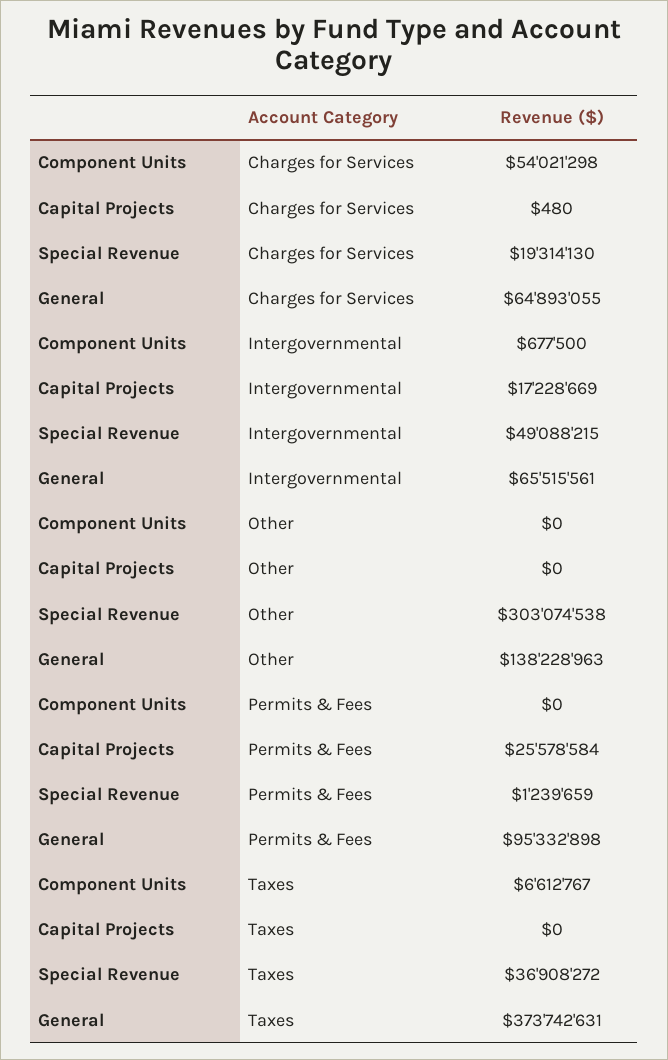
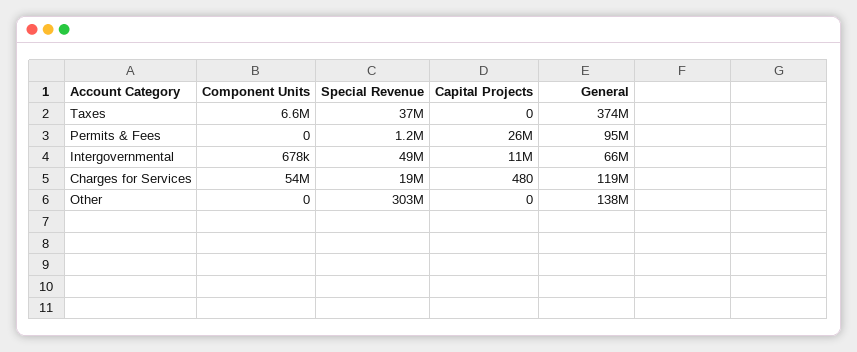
  {
    "Component Units": {
      "Charges for Services": 54021298,
      "Intergovernmental": 677500,
      "Other": 0,
      "Permits & Fees": 0,
      "Taxes": 6612767
    },
    "Capital Projects": {
      "Charges for Services": 480,
-     "Intergovernmental": 17228669,
+     "Intergovernmental": 11000000,
      "Other": 0,
      "Permits & Fees": 25578584,
      "Taxes": 0
    },
    "Special Revenue": {
      "Charges for Services": 19314130,
      "Intergovernmental": 49088215,
      "Other": 303074538,
      "Permits & Fees": 1239659,
      "Taxes": 36908272
    },
    "General": {
-     "Charges for Services": 64893055,
+     "Charges for Services": 119000000,
      "Intergovernmental": 65515561,
      "Other": 138228963,
      "Permits & Fees": 95332898,
      "Taxes": 373742631
    }
  }

